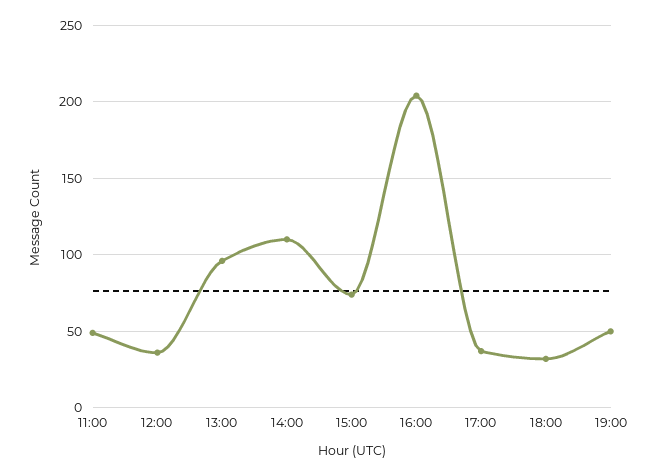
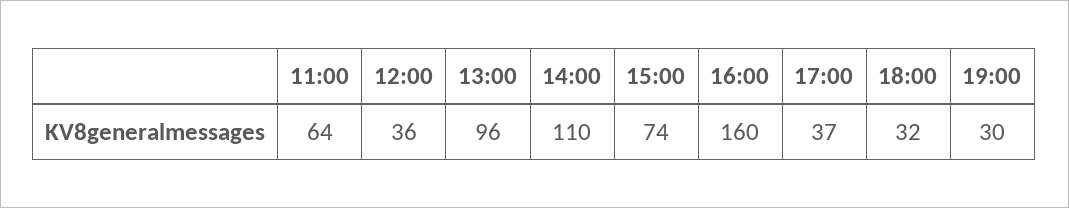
  {
-   "11:00": 50,
+   "11:00": 64,
    "12:00": 36,
    "13:00": 96,
    "14:00": 110,
    "15:00": 74,
-   "16:00": 205,
+   "16:00": 160,
    "17:00": 37,
    "18:00": 32,
-   "19:00": 50
+   "19:00": 30
  }

